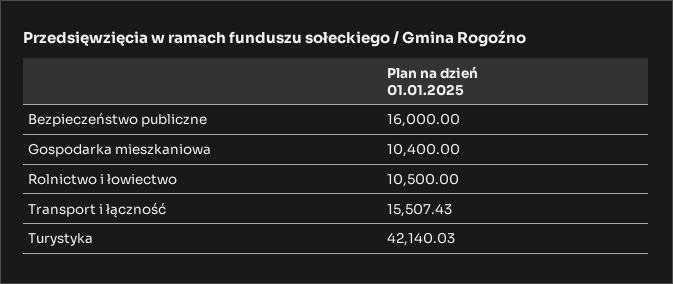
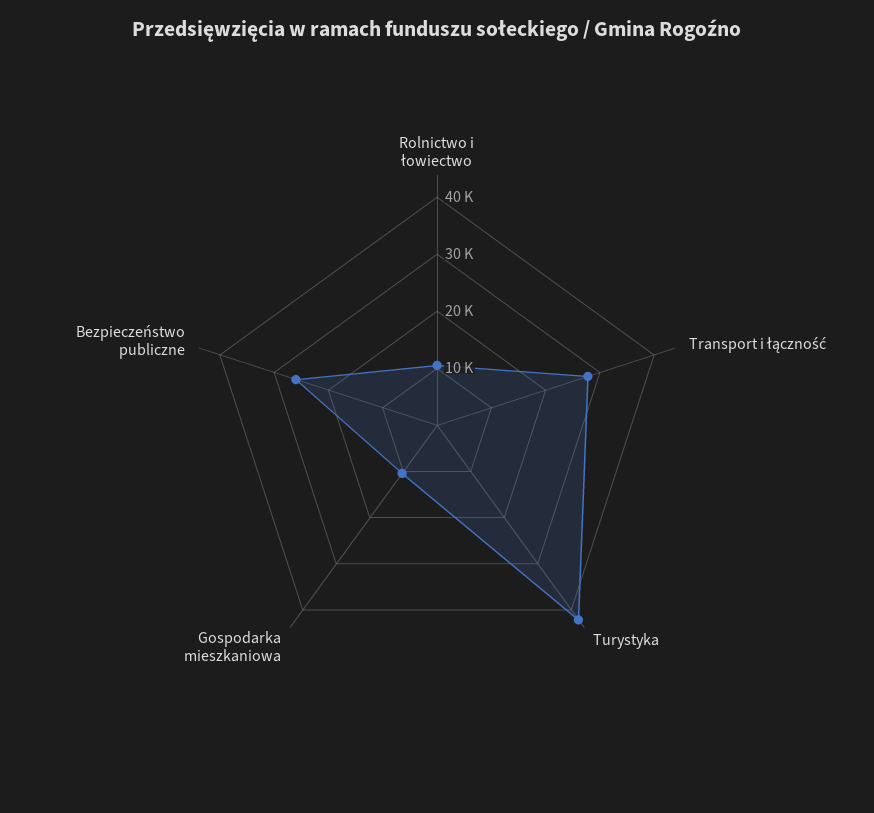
  {
-   "Bezpieczeństwo publiczne": 16000,
+   "Bezpieczeństwo publiczne": 26000,
    "Gospodarka mieszkaniowa": 10400,
    "Rolnictwo i łowiectwo": 10500,
-   "Transport i łączność": 15507.43,
+   "Transport i łączność": 28000,
    "Turystyka": 42140.03
  }

